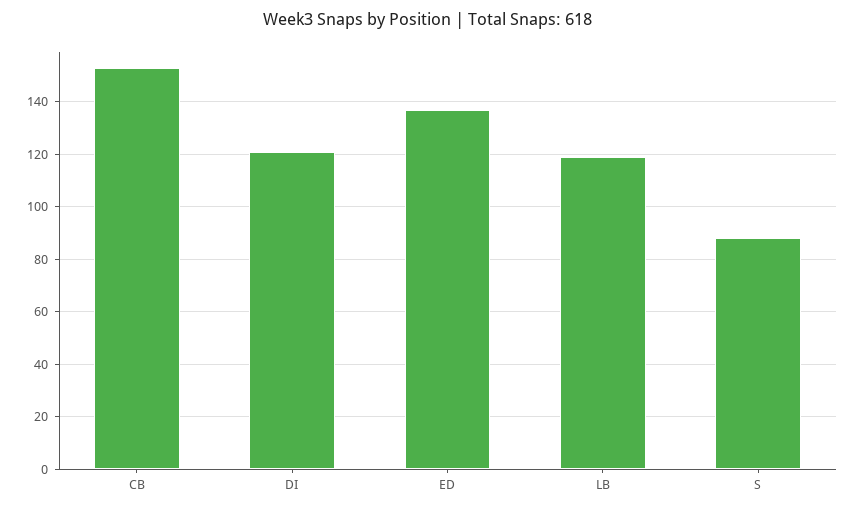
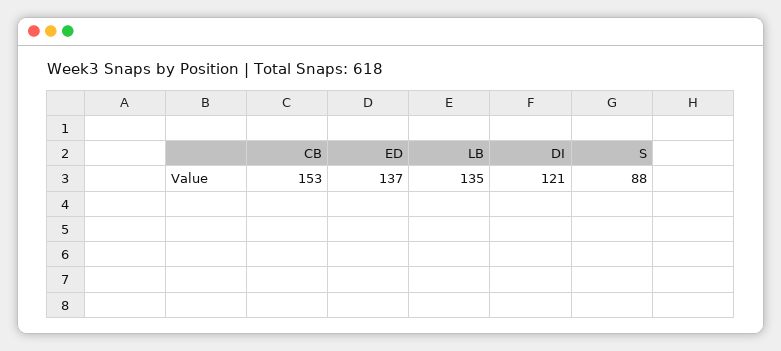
  {
    "CB": 153,
    "DI": 121,
    "ED": 137,
-   "LB": 120,
+   "LB": 135,
    "S": 88
  }

